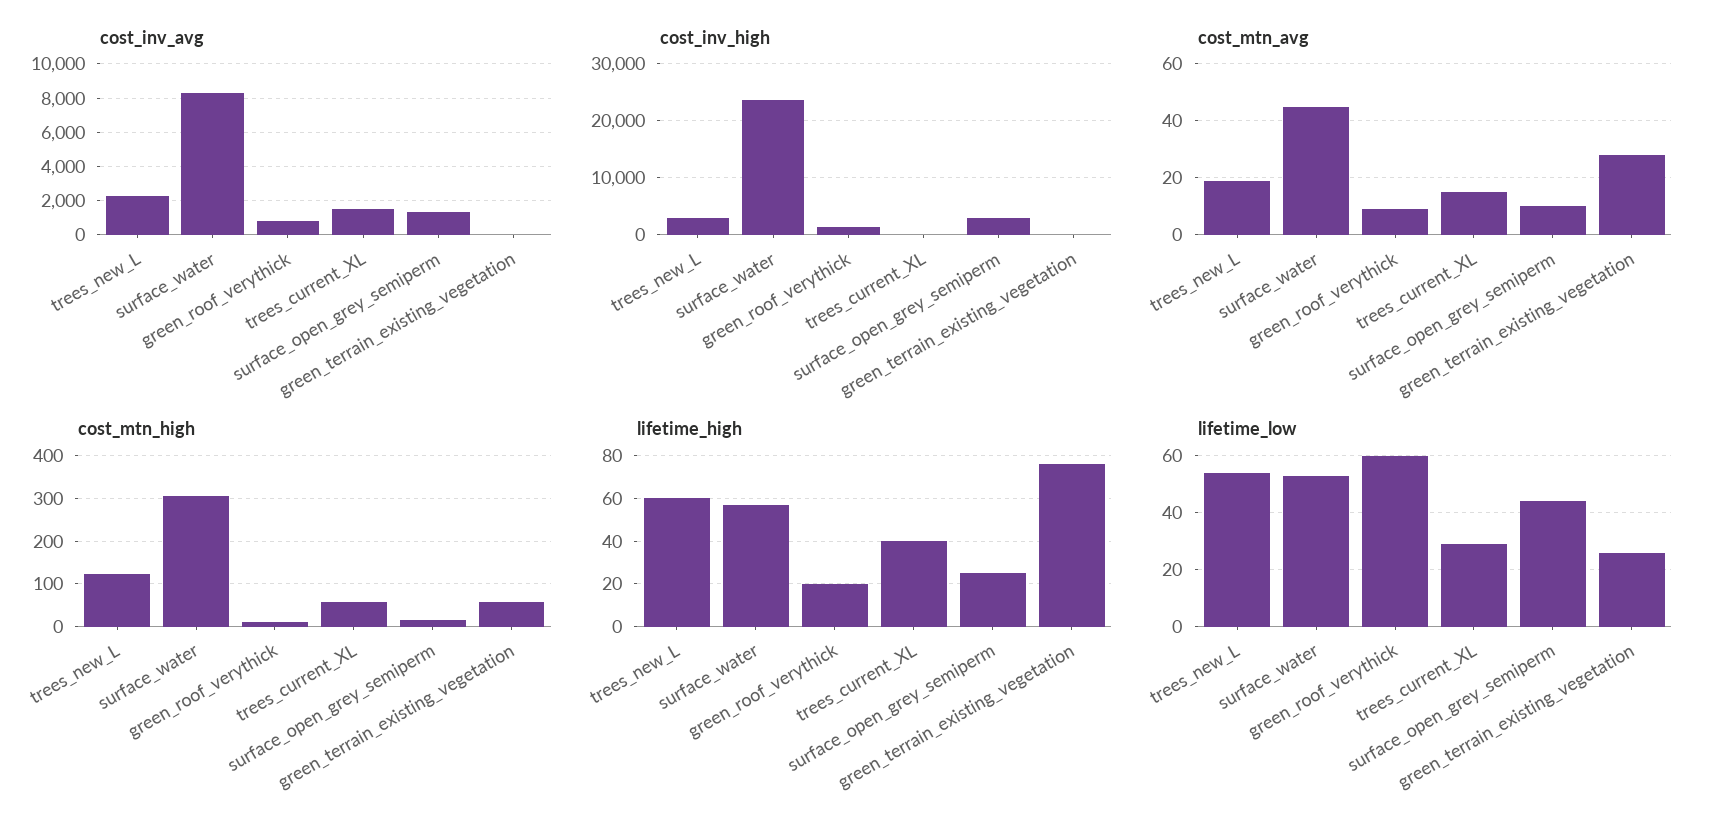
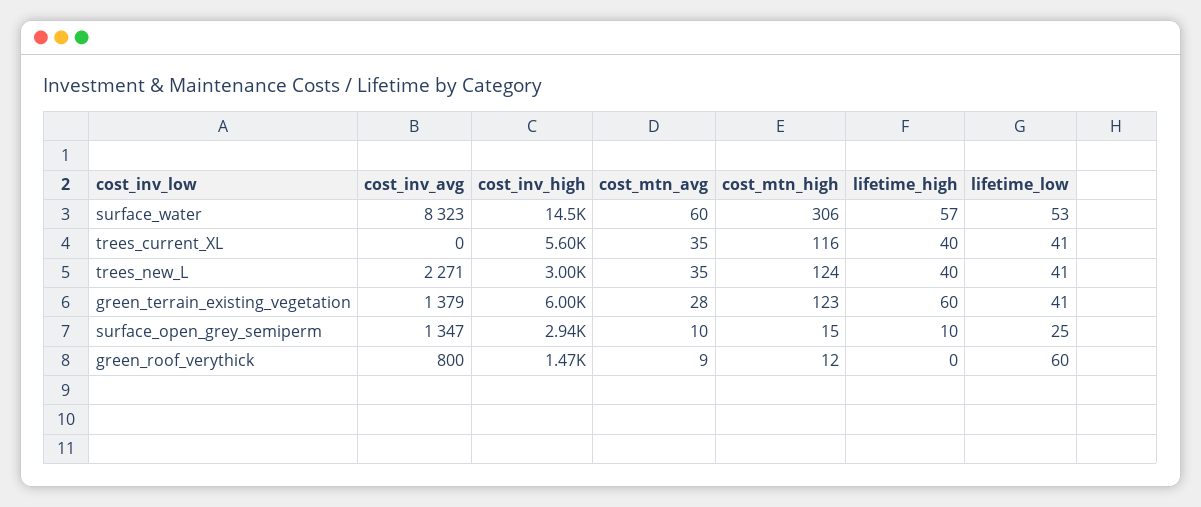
  {
    "cost_inv_avg": {
      "trees_new_L": 2271,
      "surface_water": 8323,
      "green_roof_verythick": 800,
-     "trees_current_XL": 1500,
+     "trees_current_XL": 0,
      "surface_open_grey_semiperm": 1347,
-     "green_terrain_existing_vegetation": 0
+     "green_terrain_existing_vegetation": 1379
    },
    "cost_inv_high": {
      "trees_new_L": 3000,
-     "surface_water": 24000,
+     "surface_water": 14500,
      "green_roof_verythick": 1470,
-     "trees_current_XL": 0,
+     "trees_current_XL": 5600,
      "surface_open_grey_semiperm": 2940,
-     "green_terrain_existing_vegetation": 0
+     "green_terrain_existing_vegetation": 6000
    },
    "cost_mtn_avg": {
-     "trees_new_L": 20,
+     "trees_new_L": 35,
-     "surface_water": 45,
+     "surface_water": 60,
      "green_roof_verythick": 9,
-     "trees_current_XL": 15,
+     "trees_current_XL": 35,
      "surface_open_grey_semiperm": 10,
      "green_terrain_existing_vegetation": 28
    },
    "cost_mtn_high": {
      "trees_new_L": 124,
      "surface_water": 306,
      "green_roof_verythick": 12,
-     "trees_current_XL": 60,
+     "trees_current_XL": 116,
      "surface_open_grey_semiperm": 15,
-     "green_terrain_existing_vegetation": 60
+     "green_terrain_existing_vegetation": 123
    },
    "lifetime_high": {
-     "trees_new_L": 60,
+     "trees_new_L": 40,
      "surface_water": 57,
-     "green_roof_verythick": 20,
+     "green_roof_verythick": 0,
      "trees_current_XL": 40,
-     "surface_open_grey_semiperm": 25,
+     "surface_open_grey_semiperm": 10,
-     "green_terrain_existing_vegetation": 75
+     "green_terrain_existing_vegetation": 60
    },
    "lifetime_low": {
-     "trees_new_L": 55,
+     "trees_new_L": 41,
      "surface_water": 53,
      "green_roof_verythick": 60,
-     "trees_current_XL": 30,
+     "trees_current_XL": 41,
-     "surface_open_grey_semiperm": 45,
+     "surface_open_grey_semiperm": 25,
-     "green_terrain_existing_vegetation": 25
+     "green_terrain_existing_vegetation": 41
    }
  }

